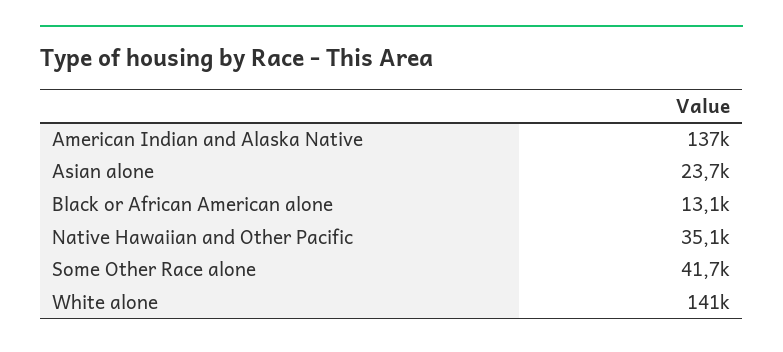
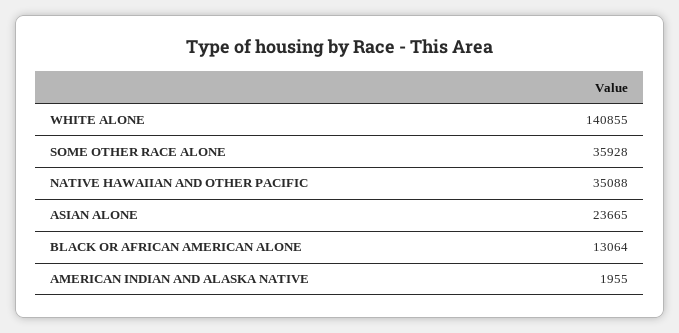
  {
-   "American Indian and Alaska Native": 137000,
+   "American Indian and Alaska Native": 1955,
    "Asian alone": 23665,
    "Black or African American alone": 13064,
    "Native Hawaiian and Other Pacific": 35088,
-   "Some Other Race alone": 41700,
+   "Some Other Race alone": 35928,
    "White alone": 140855
  }

